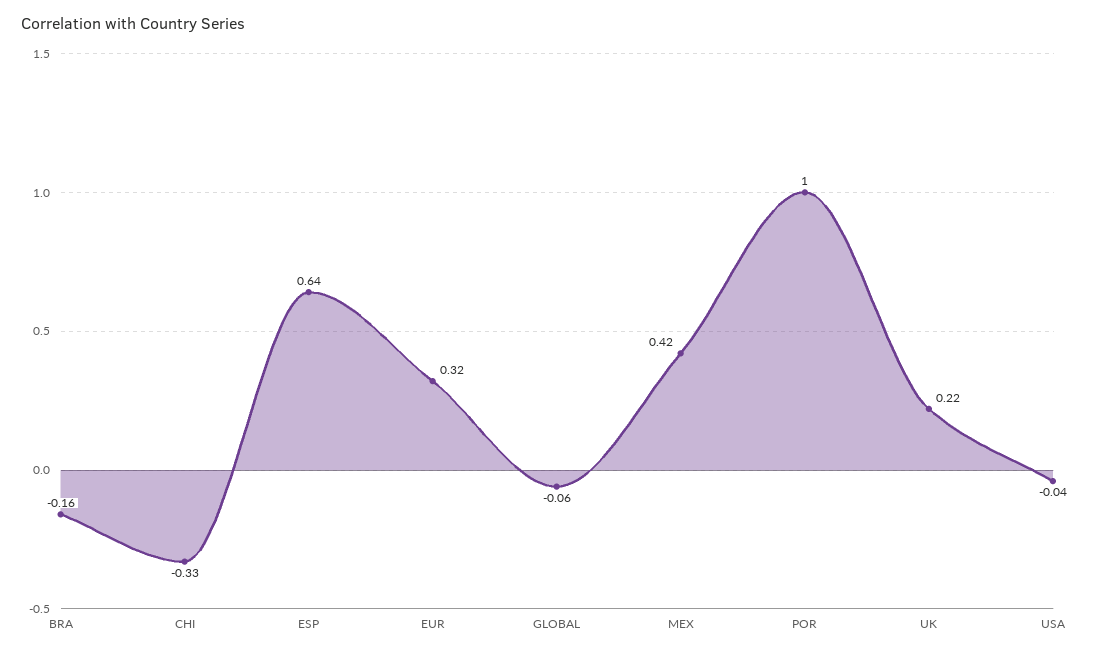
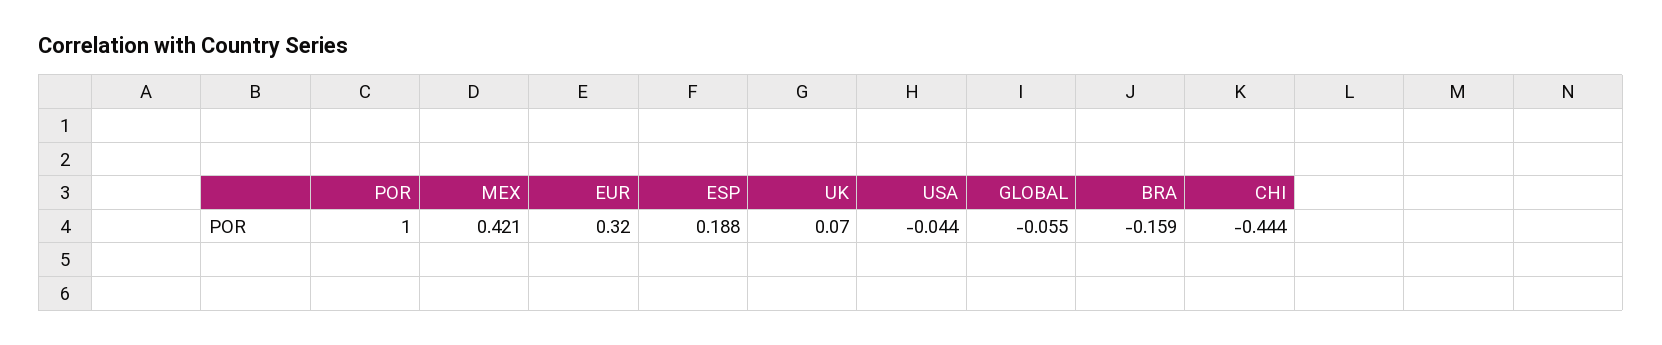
  {
    "BRA": -0.159,
-   "CHI": -0.33,
+   "CHI": -0.444,
-   "ESP": 0.64,
+   "ESP": 0.188,
    "EUR": 0.32,
    "GLOBAL": -0.055,
    "MEX": 0.421,
    "POR": 1,
-   "UK": 0.22,
+   "UK": 0.07,
    "USA": -0.044
  }

